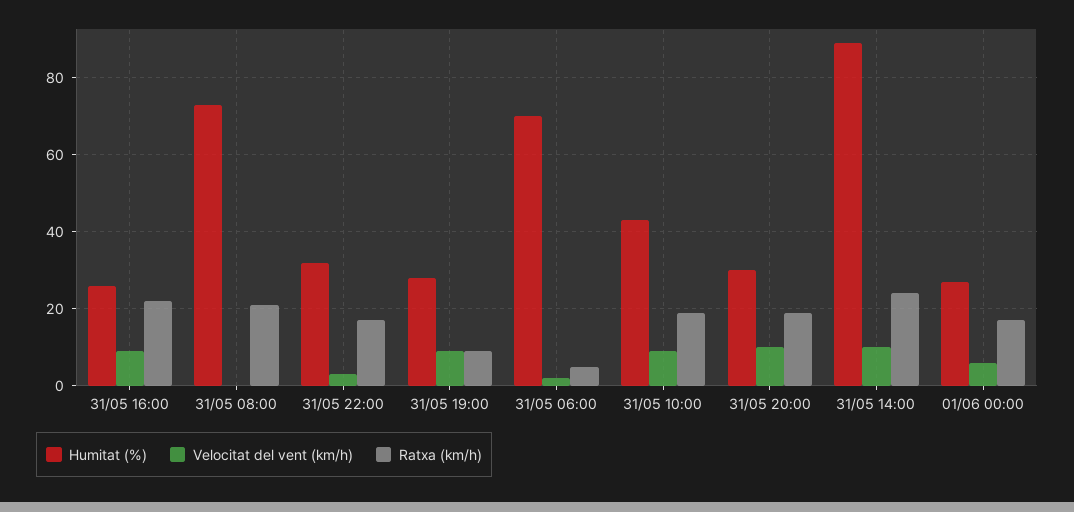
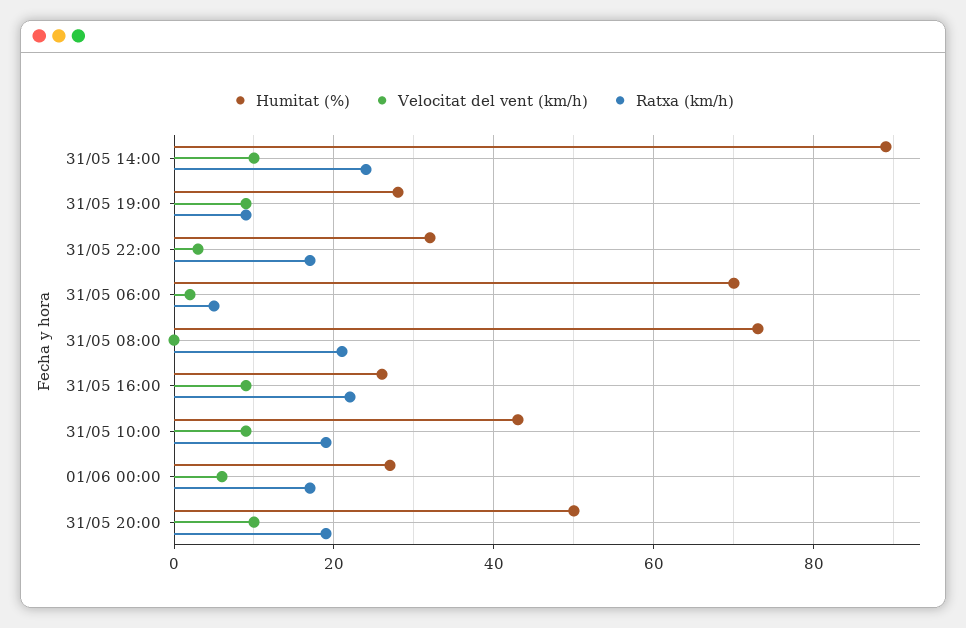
  {
    "Humitat (%)": {
      "31/05 16:00": 25,
      "31/05 08:00": 75,
      "31/05 22:00": 30,
      "31/05 19:00": 30,
      "31/05 06:00": 70,
      "31/05 10:00": 45,
-     "31/05 20:00": 30,
+     "31/05 20:00": 50,
      "31/05 14:00": 90,
      "01/06 00:00": 25
    },
    "Velocitat del vent (km/h)": {
      "31/05 16:00": 10,
      "31/05 08:00": 0,
      "31/05 22:00": 5,
      "31/05 19:00": 10,
      "31/05 06:00": 0,
      "31/05 10:00": 10,
      "31/05 20:00": 10,
      "31/05 14:00": 10,
      "01/06 00:00": 5
    },
    "Ratxa (km/h)": {
      "31/05 16:00": 20,
      "31/05 08:00": 20,
      "31/05 22:00": 15,
      "31/05 19:00": 10,
      "31/05 06:00": 5,
      "31/05 10:00": 20,
      "31/05 20:00": 20,
      "31/05 14:00": 25,
      "01/06 00:00": 15
    }
  }

